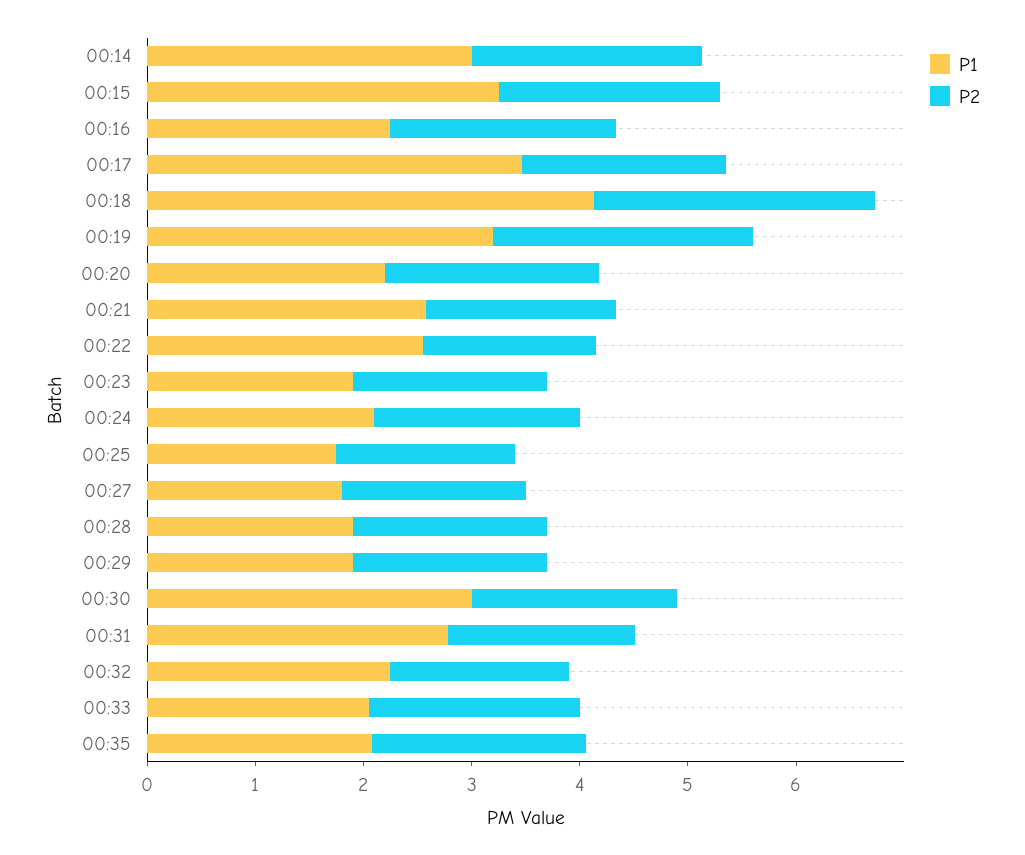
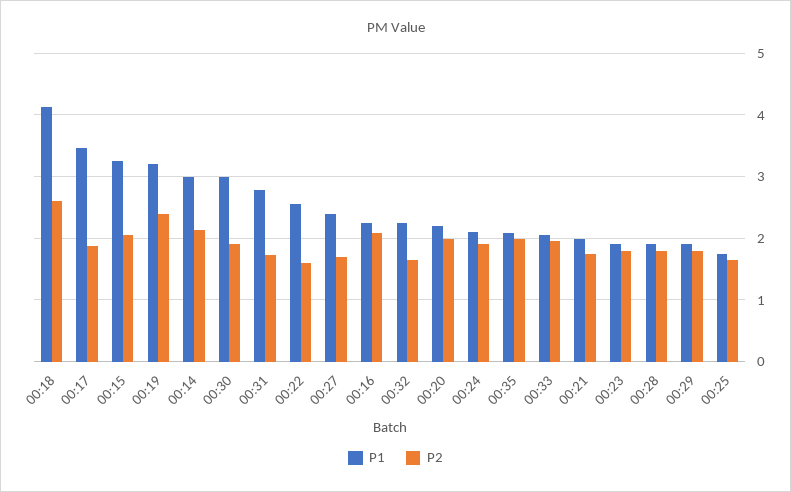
  {
    "P1": {
      "00:14": 3,
      "00:15": 3.3,
      "00:16": 2.3,
      "00:17": 3.5,
      "00:18": 4.1,
      "00:19": 3.2,
      "00:20": 2.2,
-     "00:21": 2.6,
+     "00:21": 2,
      "00:22": 2.6,
      "00:23": 1.9,
      "00:24": 2.1,
      "00:25": 1.8,
-     "00:27": 1.8,
+     "00:27": 2.4,
      "00:28": 1.9,
      "00:29": 1.9,
      "00:30": 3,
      "00:31": 2.8,
      "00:32": 2.3,
      "00:33": 2.1,
      "00:35": 2.1
    },
    "P2": {
      "00:14": 2.1,
      "00:15": 2.1,
      "00:16": 2.1,
      "00:17": 1.9,
      "00:18": 2.6,
      "00:19": 2.4,
      "00:20": 2,
      "00:21": 1.8,
      "00:22": 1.6,
      "00:23": 1.8,
      "00:24": 1.9,
      "00:25": 1.7,
      "00:27": 1.7,
      "00:28": 1.8,
      "00:29": 1.8,
      "00:30": 1.9,
      "00:31": 1.7,
      "00:32": 1.7,
      "00:33": 2,
      "00:35": 2
    }
  }

